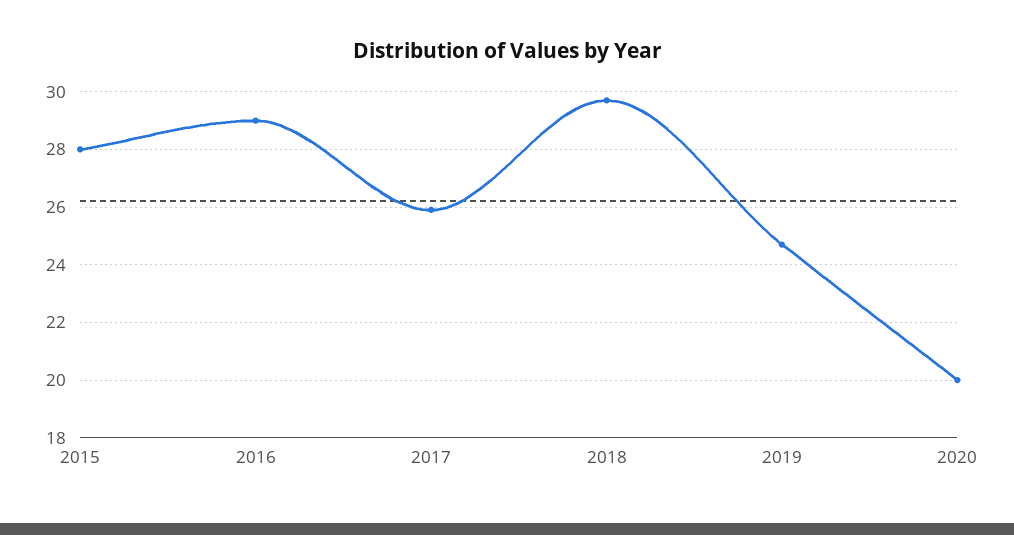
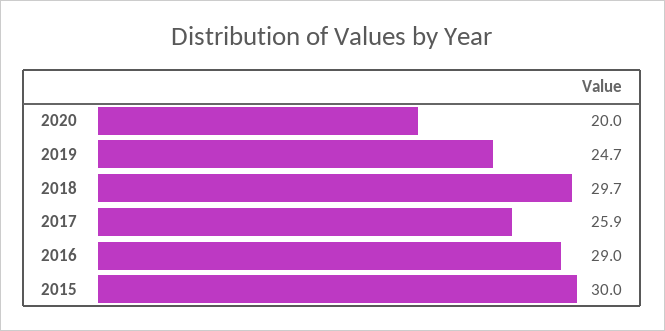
  {
-   "2015": 28,
+   "2015": 30,
    "2016": 29,
    "2017": 25.9,
    "2018": 29.7,
    "2019": 24.7,
    "2020": 20
  }

